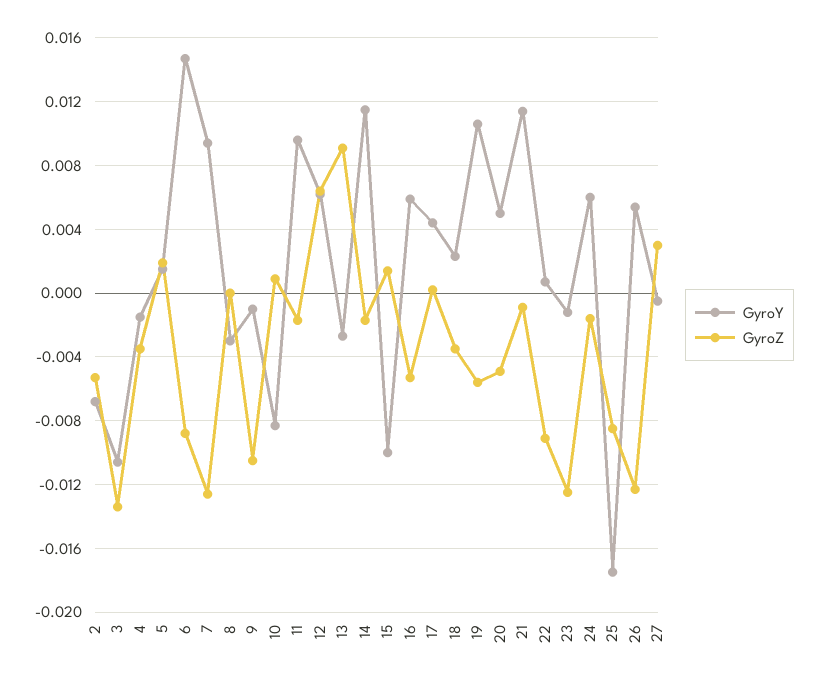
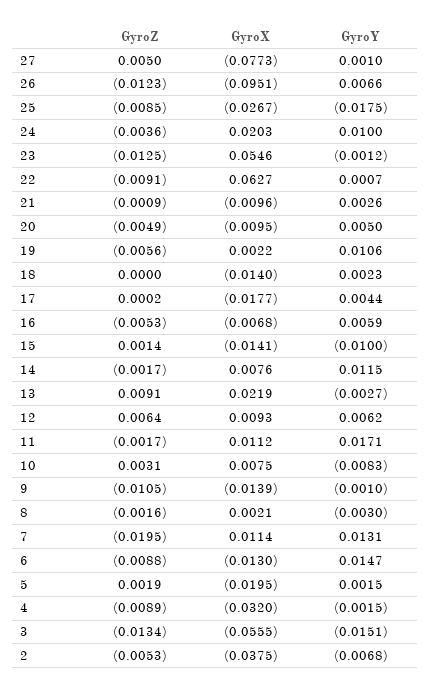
  {
    "GyroY": {
      "2": -0.0068,
-     "3": -0.0105,
+     "3": -0.0151,
      "4": -0.0015,
      "5": 0.0015,
      "6": 0.0147,
-     "7": 0.0095,
+     "7": 0.0131,
      "8": -0.003,
      "9": -0.001,
      "10": -0.0083,
-     "11": 0.0095,
+     "11": 0.0171,
      "12": 0.0062,
      "13": -0.0027,
      "14": 0.0115,
      "15": -0.01,
      "16": 0.0059,
      "17": 0.0044,
      "18": 0.0023,
      "19": 0.0106,
      "20": 0.005,
-     "21": 0.0115,
+     "21": 0.0026,
      "22": 0.0007,
      "23": -0.0012,
-     "24": 0.006,
+     "24": 0.01,
      "25": -0.0175,
-     "26": 0.0055,
+     "26": 0.0066,
-     "27": -0.0005
+     "27": 0.001
    },
    "GyroZ": {
      "2": -0.0053,
      "3": -0.0134,
-     "4": -0.0035,
+     "4": -0.0089,
      "5": 0.0019,
      "6": -0.0088,
-     "7": -0.0125,
+     "7": -0.0195,
-     "8": 0,
+     "8": -0.0016,
      "9": -0.0105,
-     "10": 0.001,
+     "10": 0.0031,
      "11": -0.0017,
      "12": 0.0064,
      "13": 0.0091,
      "14": -0.0017,
      "15": 0.0014,
      "16": -0.0053,
      "17": 0.0002,
-     "18": -0.0035,
+     "18": 0,
      "19": -0.0056,
      "20": -0.0049,
      "21": -0.0009,
      "22": -0.0091,
      "23": -0.0125,
-     "24": -0.0015,
+     "24": -0.0036,
      "25": -0.0085,
      "26": -0.0123,
-     "27": 0.003
+     "27": 0.005
-   }
+   },
+   "GyroX": {
+     "27": -0.0773,
+     "26": -0.0951,
+     "25": -0.0267,
+     "24": 0.0203,
+     "23": 0.0546,
+     "22": 0.0627,
+     "21": -0.0096,
+     "20": -0.0095,
+     "19": 0.0022,
+     "18": -0.014,
+     "17": -0.0177,
+     "16": -0.0068,
+     "15": -0.0141,
+     "14": 0.0076,
+     "13": 0.0219,
+     "12": 0.0093,
+     "11": 0.0112,
+     "10": 0.0075,
+     "9": -0.0139,
+     "8": 0.0021,
+     "7": 0.0114,
+     "6": -0.013,
+     "5": -0.0195,
+     "4": -0.032,
+     "3": -0.0555,
+     "2": -0.0375
+   }
  }

